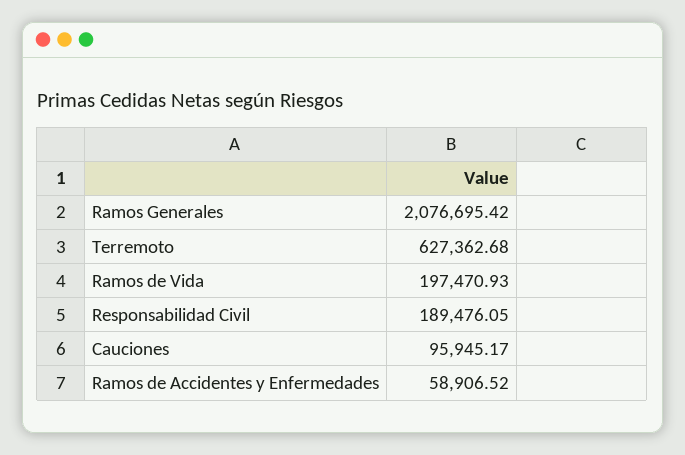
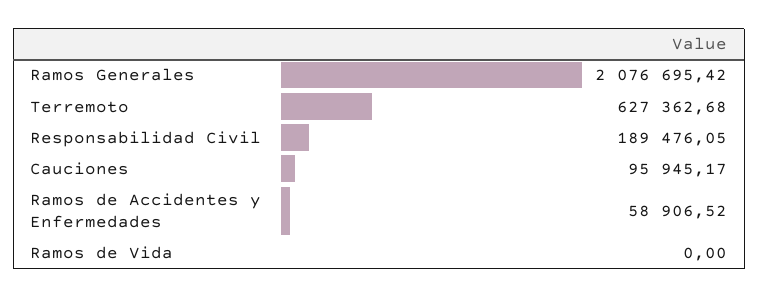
  {
    "Ramos Generales": 2076695.42,
    "Terremoto": 627362.68,
-   "Ramos de Vida": 197470.93,
+   "Ramos de Vida": 0,
    "Responsabilidad Civil": 189476.05,
    "Cauciones": 95945.17,
    "Ramos de Accidentes y Enfermedades": 58906.52
  }

